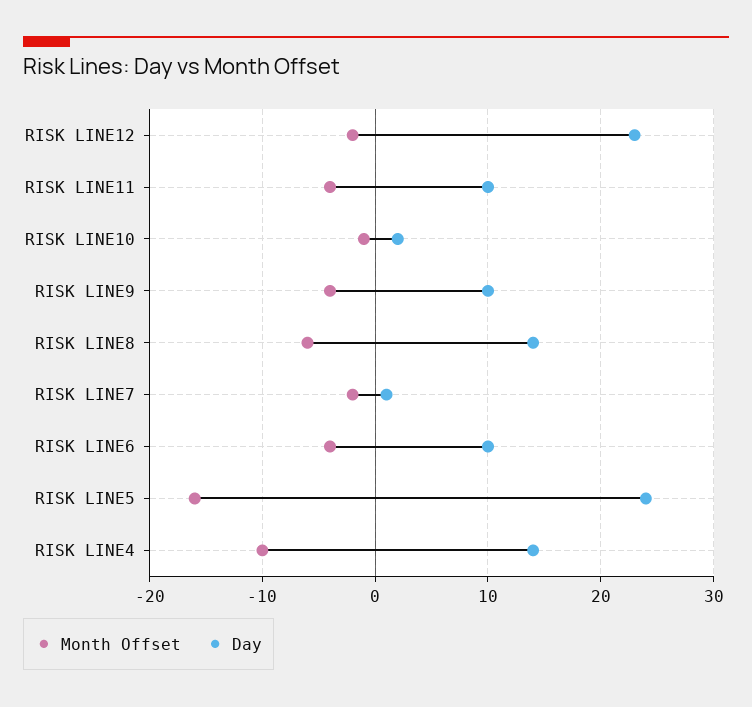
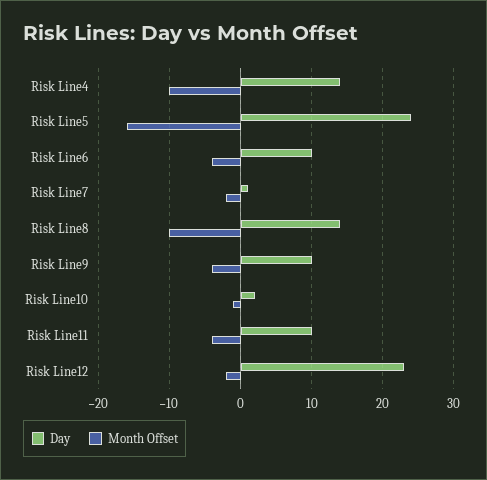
  {
    "Month Offset": {
      "RISK LINE12": -2,
      "RISK LINE11": -4,
      "RISK LINE10": -1,
      "RISK LINE9": -4,
-     "RISK LINE8": -6,
+     "RISK LINE8": -10,
      "RISK LINE7": -2,
      "RISK LINE6": -4,
      "RISK LINE5": -16,
      "RISK LINE4": -10
    },
    "Day": {
      "RISK LINE12": 23,
      "RISK LINE11": 10,
      "RISK LINE10": 2,
      "RISK LINE9": 10,
      "RISK LINE8": 14,
      "RISK LINE7": 1,
      "RISK LINE6": 10,
      "RISK LINE5": 24,
      "RISK LINE4": 14
    }
  }

